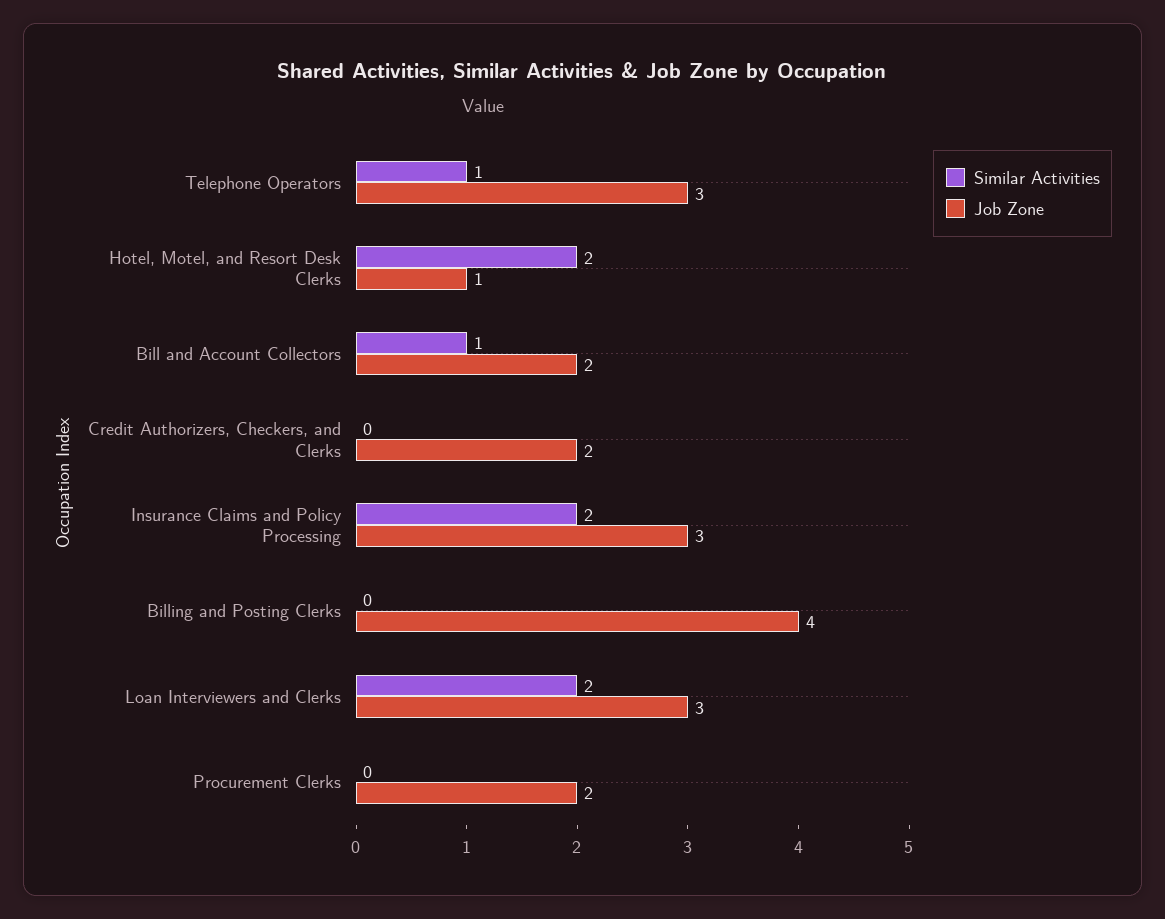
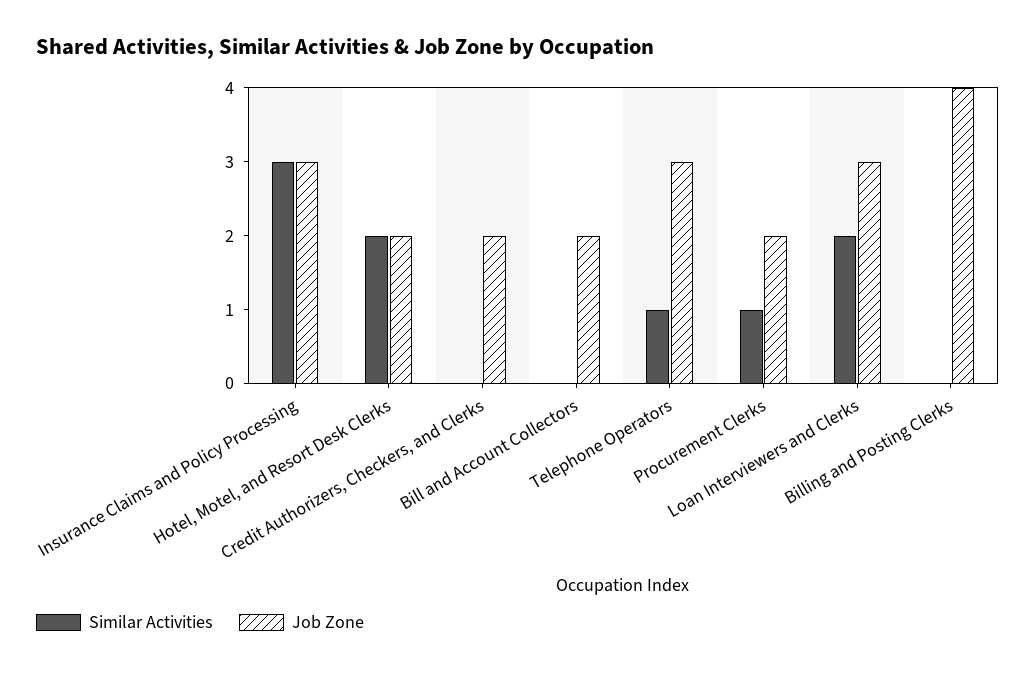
  {
    "Similar Activities": {
      "Telephone Operators": 1,
      "Hotel, Motel, and Resort Desk Clerks": 2,
-     "Bill and Account Collectors": 1,
+     "Bill and Account Collectors": 0,
      "Credit Authorizers, Checkers, and Clerks": 0,
-     "Insurance Claims and Policy Processing": 2,
+     "Insurance Claims and Policy Processing": 3,
      "Billing and Posting Clerks": 0,
      "Loan Interviewers and Clerks": 2,
-     "Procurement Clerks": 0
+     "Procurement Clerks": 1
    },
    "Job Zone": {
      "Telephone Operators": 3,
-     "Hotel, Motel, and Resort Desk Clerks": 1,
+     "Hotel, Motel, and Resort Desk Clerks": 2,
      "Bill and Account Collectors": 2,
      "Credit Authorizers, Checkers, and Clerks": 2,
      "Insurance Claims and Policy Processing": 3,
      "Billing and Posting Clerks": 4,
      "Loan Interviewers and Clerks": 3,
      "Procurement Clerks": 2
    }
  }

